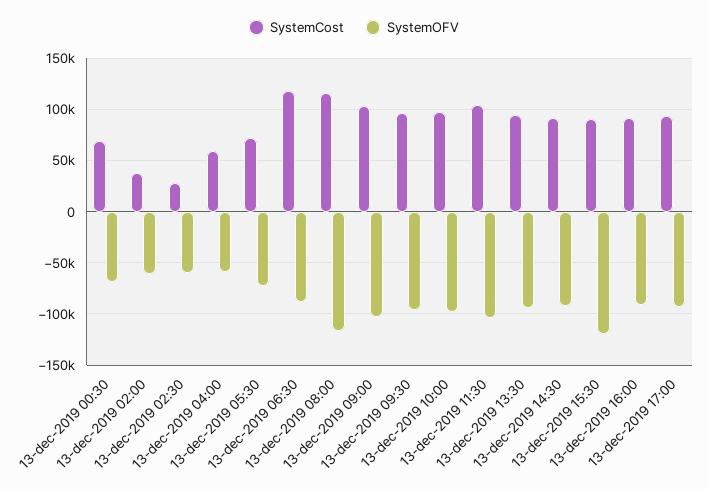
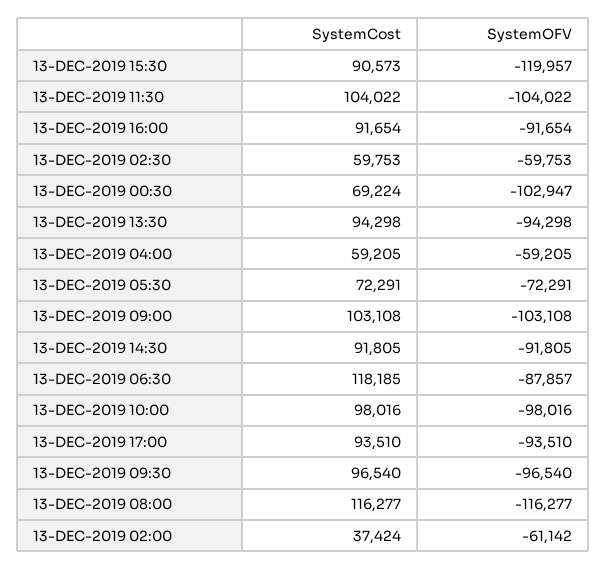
  {
    "SystemCost": {
      "13-dec-2019 00:30": 69224,
      "13-dec-2019 02:00": 37424,
-     "13-dec-2019 02:30": 30000,
+     "13-dec-2019 02:30": 59753,
      "13-dec-2019 04:00": 59205,
      "13-dec-2019 05:30": 72291,
      "13-dec-2019 06:30": 118185,
      "13-dec-2019 08:00": 116277,
      "13-dec-2019 09:00": 103108,
      "13-dec-2019 09:30": 96540,
      "13-dec-2019 10:00": 98016,
      "13-dec-2019 11:30": 104022,
      "13-dec-2019 13:30": 94298,
      "13-dec-2019 14:30": 91805,
      "13-dec-2019 15:30": 90573,
      "13-dec-2019 16:00": 91654,
      "13-dec-2019 17:00": 93510
    },
    "SystemOFV": {
-     "13-dec-2019 00:30": -70000,
+     "13-dec-2019 00:30": -102947,
      "13-dec-2019 02:00": -61142,
      "13-dec-2019 02:30": -59753,
      "13-dec-2019 04:00": -59205,
      "13-dec-2019 05:30": -72291,
      "13-dec-2019 06:30": -87857,
      "13-dec-2019 08:00": -116277,
      "13-dec-2019 09:00": -103108,
      "13-dec-2019 09:30": -96540,
      "13-dec-2019 10:00": -98016,
      "13-dec-2019 11:30": -104022,
      "13-dec-2019 13:30": -94298,
      "13-dec-2019 14:30": -91805,
      "13-dec-2019 15:30": -119957,
      "13-dec-2019 16:00": -91654,
      "13-dec-2019 17:00": -93510
    }
  }

